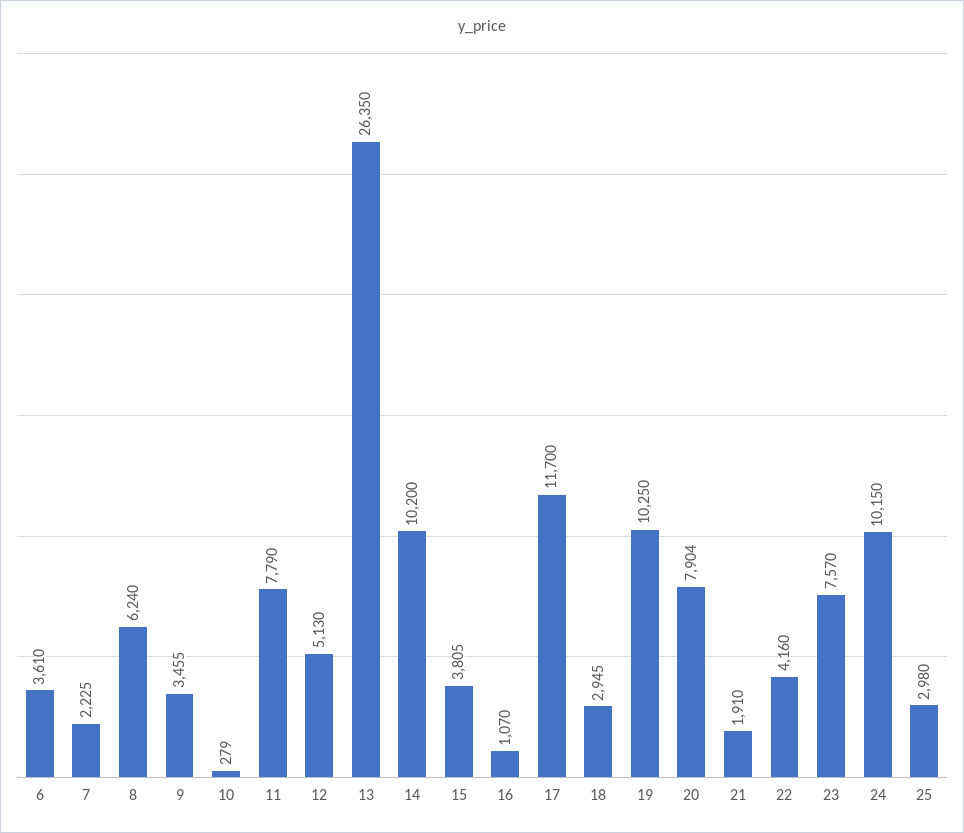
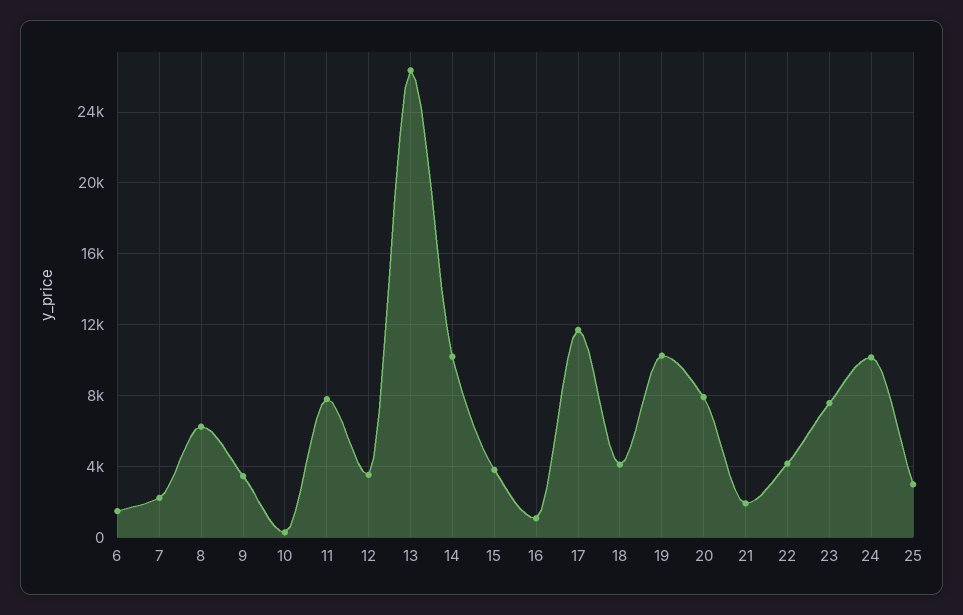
  {
-   "6": 3610,
+   "6": 1500,
    "7": 2225,
    "8": 6240,
    "9": 3455,
    "10": 279,
    "11": 7790,
-   "12": 5130,
+   "12": 3500,
    "13": 26350,
    "14": 10200,
    "15": 3805,
    "16": 1070,
    "17": 11700,
-   "18": 2945,
+   "18": 4000,
    "19": 10250,
    "20": 7904,
    "21": 1910,
    "22": 4160,
    "23": 7570,
    "24": 10150,
    "25": 2980
  }

